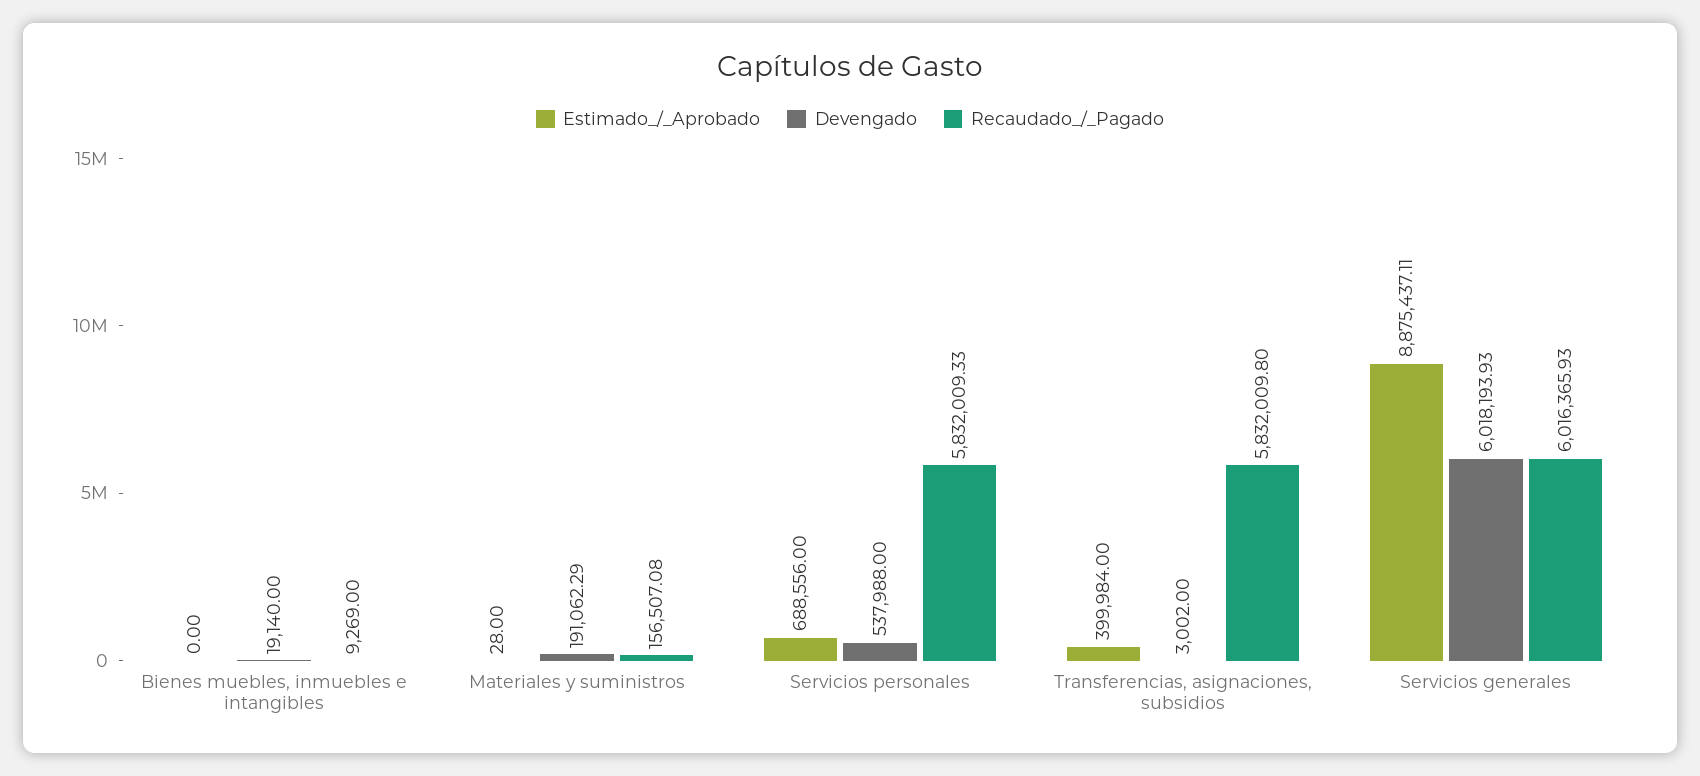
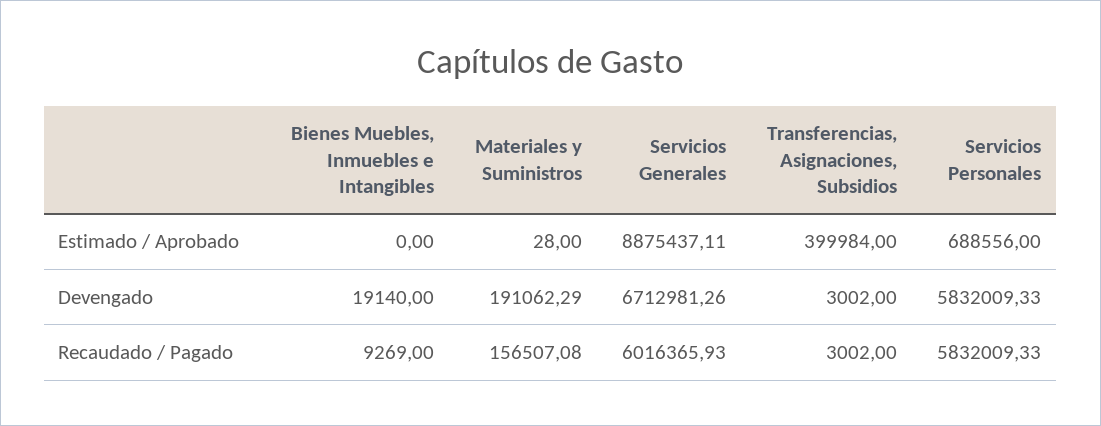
  {
    "Estimado_/_Aprobado": {
      "Bienes muebles, inmuebles e intangibles": 0,
      "Materiales y suministros": 28,
      "Servicios personales": 688556,
      "Transferencias, asignaciones, subsidios": 399984,
      "Servicios generales": 8875437.11
    },
    "Devengado": {
      "Bienes muebles, inmuebles e intangibles": 19140,
      "Materiales y suministros": 191062.29,
-     "Servicios personales": 537988,
+     "Servicios personales": 5832009.33,
      "Transferencias, asignaciones, subsidios": 3002,
-     "Servicios generales": 6018193.93
+     "Servicios generales": 6712981.26
    },
    "Recaudado_/_Pagado": {
      "Bienes muebles, inmuebles e intangibles": 9269,
      "Materiales y suministros": 156507.08,
      "Servicios personales": 5832009.33,
-     "Transferencias, asignaciones, subsidios": 5832009.8,
+     "Transferencias, asignaciones, subsidios": 3002,
      "Servicios generales": 6016365.93
    }
  }

